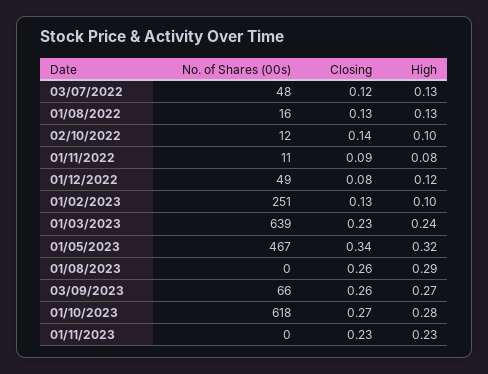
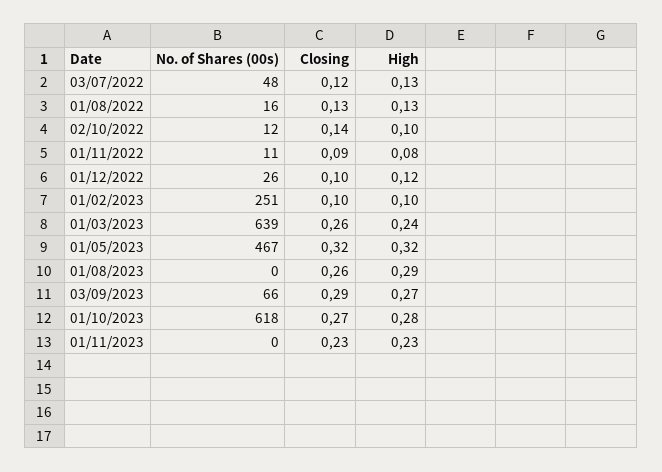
  {
    "No. of Shares (00s)": {
      "03/07/2022": 48,
      "01/08/2022": 16,
      "02/10/2022": 12,
      "01/11/2022": 11,
-     "01/12/2022": 49,
+     "01/12/2022": 26,
      "01/02/2023": 251,
      "01/03/2023": 639,
      "01/05/2023": 467,
      "01/08/2023": 0,
      "03/09/2023": 66,
      "01/10/2023": 618,
      "01/11/2023": 0
    },
    "Closing": {
      "03/07/2022": 0.12,
      "01/08/2022": 0.13,
      "02/10/2022": 0.14,
      "01/11/2022": 0.09,
-     "01/12/2022": 0.08,
+     "01/12/2022": 0.1,
-     "01/02/2023": 0.13,
+     "01/02/2023": 0.1,
-     "01/03/2023": 0.23,
+     "01/03/2023": 0.26,
-     "01/05/2023": 0.34,
+     "01/05/2023": 0.32,
      "01/08/2023": 0.26,
-     "03/09/2023": 0.26,
+     "03/09/2023": 0.29,
      "01/10/2023": 0.27,
      "01/11/2023": 0.23
    },
    "High": {
      "03/07/2022": 0.13,
      "01/08/2022": 0.13,
      "02/10/2022": 0.1,
      "01/11/2022": 0.08,
      "01/12/2022": 0.12,
      "01/02/2023": 0.1,
      "01/03/2023": 0.24,
      "01/05/2023": 0.32,
      "01/08/2023": 0.29,
      "03/09/2023": 0.27,
      "01/10/2023": 0.28,
      "01/11/2023": 0.23
    }
  }

